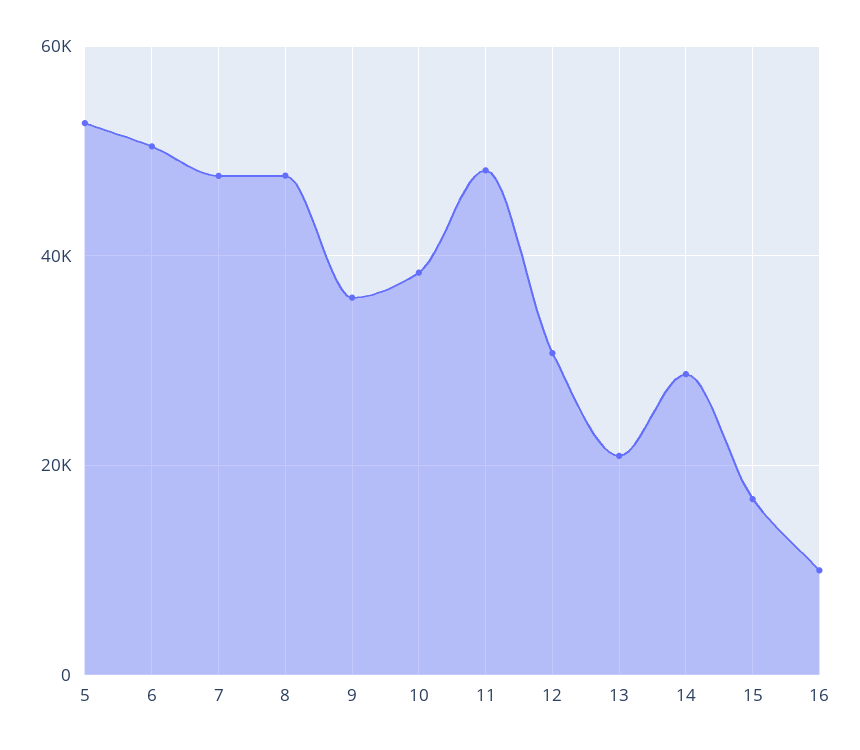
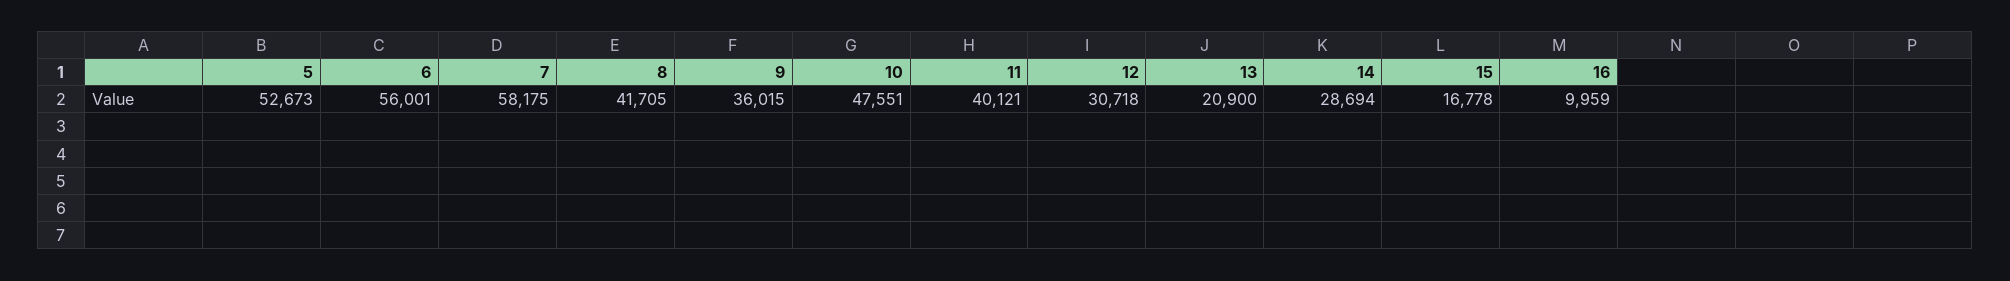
  {
    "5": 52673,
-   "6": 50000,
+   "6": 56001,
-   "7": 48000,
+   "7": 58175,
-   "8": 48000,
+   "8": 41705,
    "9": 36015,
-   "10": 38000,
+   "10": 47551,
-   "11": 48000,
+   "11": 40121,
    "12": 30718,
    "13": 20900,
    "14": 28694,
    "15": 16778,
    "16": 9959
  }

